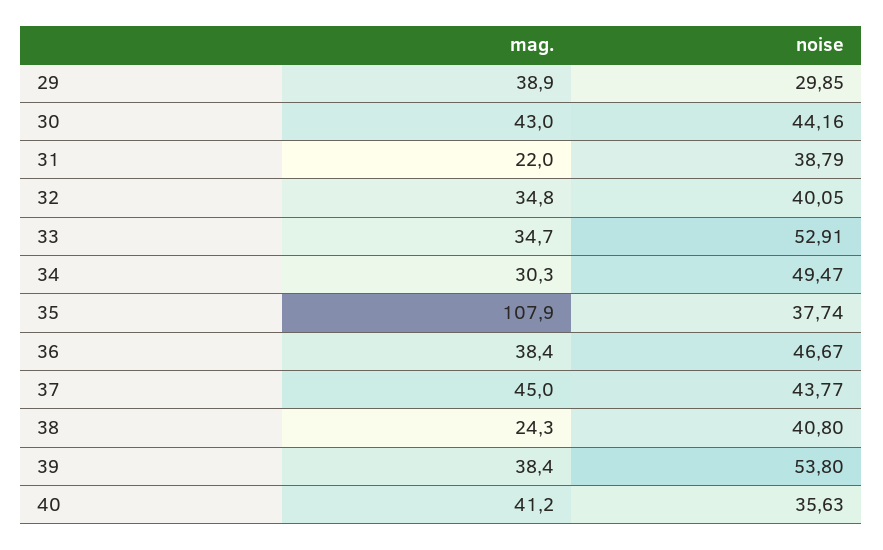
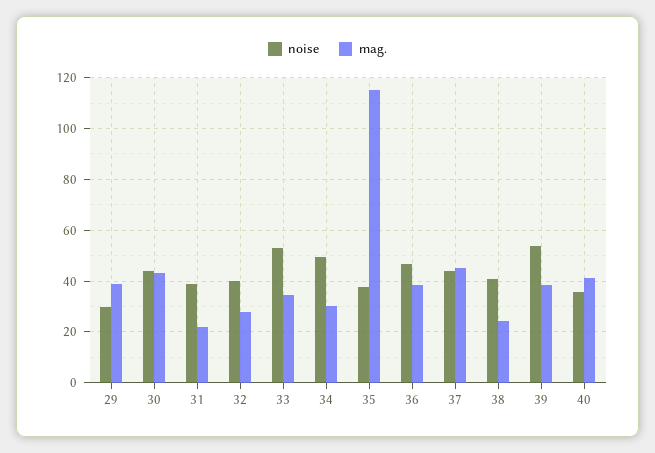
  {
    "mag.": {
      "29": 38.9,
      "30": 43,
      "31": 22,
-     "32": 34.8,
+     "32": 27.5,
      "33": 34.7,
      "34": 30.3,
-     "35": 107.9,
+     "35": 115,
      "36": 38.4,
      "37": 45,
      "38": 24.3,
      "39": 38.4,
      "40": 41.2
    },
    "noise": {
      "29": 29.85,
      "30": 44.16,
      "31": 38.79,
      "32": 40.05,
      "33": 52.91,
      "34": 49.47,
      "35": 37.74,
      "36": 46.67,
      "37": 43.77,
      "38": 40.8,
      "39": 53.8,
      "40": 35.63
    }
  }

